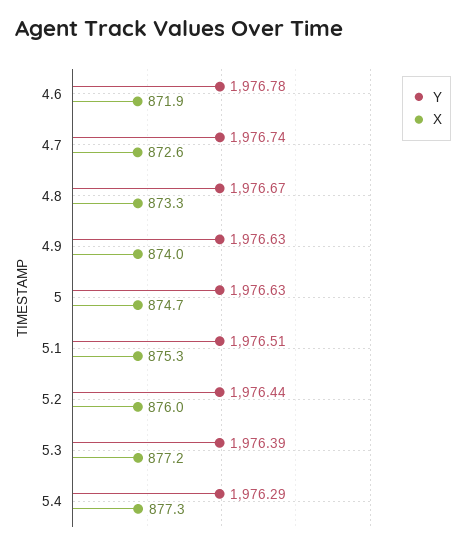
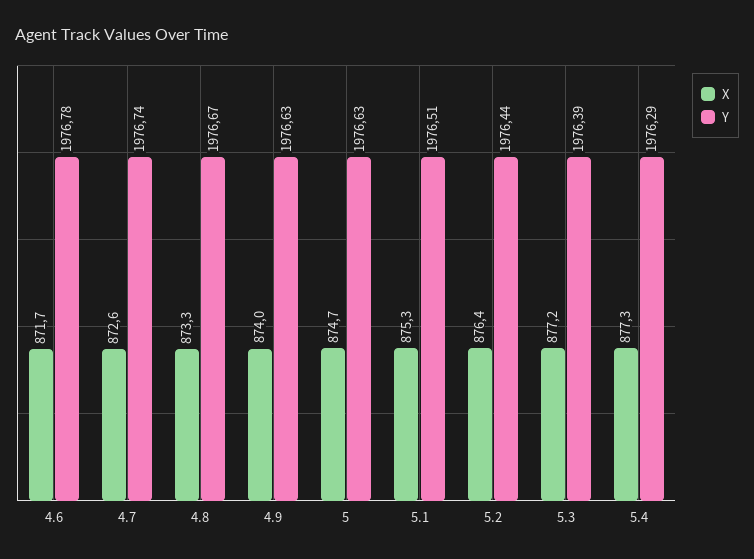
  {
    "Y": {
      "4.6": 1976.78,
      "4.7": 1976.74,
      "4.8": 1976.67,
      "4.9": 1976.63,
      "5": 1976.63,
      "5.1": 1976.51,
      "5.2": 1976.44,
      "5.3": 1976.39,
      "5.4": 1976.29
    },
    "X": {
-     "4.6": 871.9,
+     "4.6": 871.7,
      "4.7": 872.6,
      "4.8": 873.3,
      "4.9": 874,
      "5": 874.7,
      "5.1": 875.3,
-     "5.2": 876,
+     "5.2": 876.4,
      "5.3": 877.2,
      "5.4": 877.3
    }
  }

